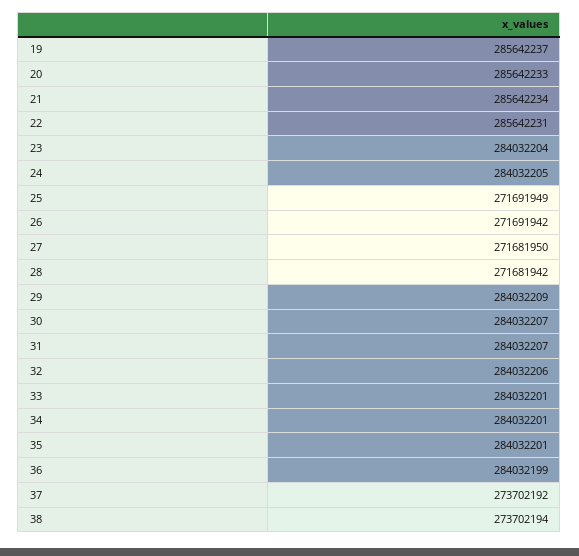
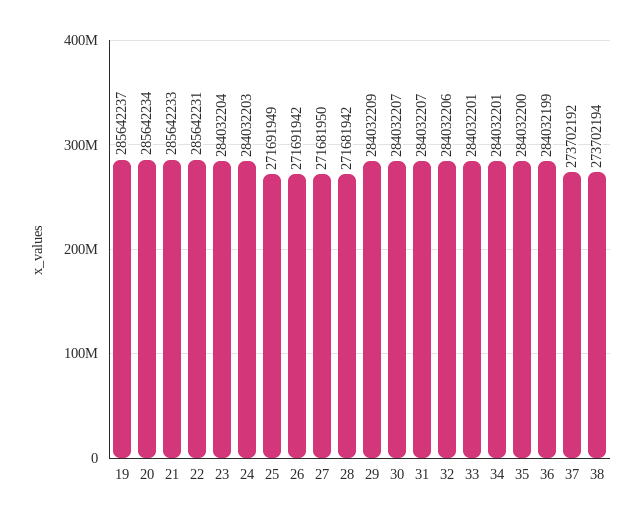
  {
    "19": 285642237,
-   "20": 285642233,
+   "20": 285642234,
-   "21": 285642234,
+   "21": 285642233,
    "22": 285642231,
    "23": 284032204,
-   "24": 284032205,
+   "24": 284032203,
    "25": 271691949,
    "26": 271691942,
    "27": 271681950,
    "28": 271681942,
    "29": 284032209,
    "30": 284032207,
    "31": 284032207,
    "32": 284032206,
    "33": 284032201,
    "34": 284032201,
-   "35": 284032201,
+   "35": 284032200,
    "36": 284032199,
    "37": 273702192,
    "38": 273702194
  }

